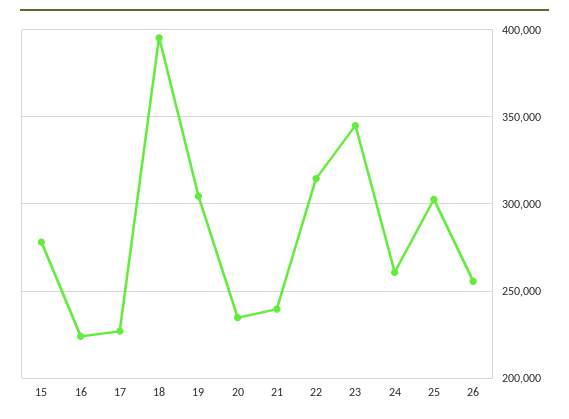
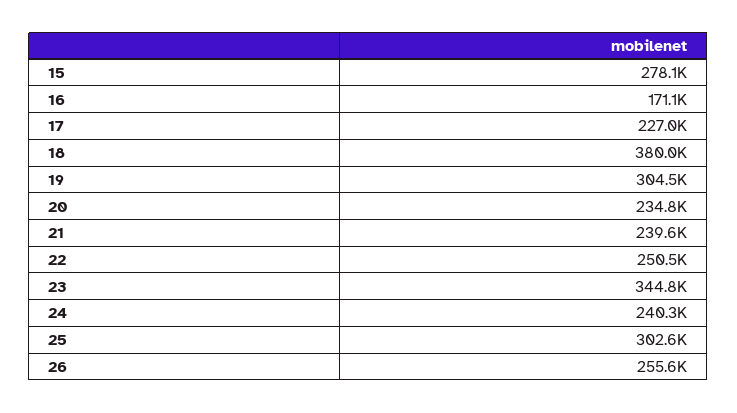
  {
    "15": 278100,
-   "16": 225000,
+   "16": 171100,
    "17": 227000,
-   "18": 395000,
+   "18": 380000,
    "19": 304500,
    "20": 234800,
    "21": 239600,
-   "22": 315000,
+   "22": 250500,
    "23": 344800,
-   "24": 260000,
+   "24": 240300,
    "25": 302600,
    "26": 255600
  }

